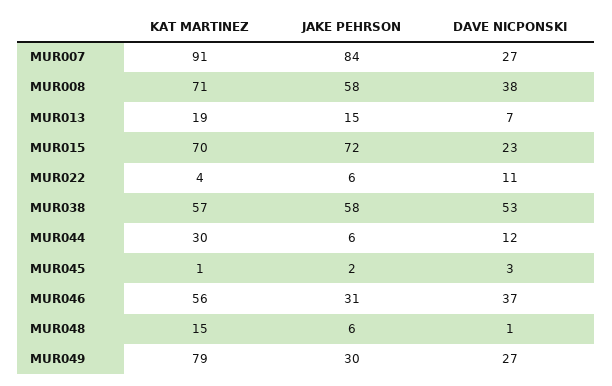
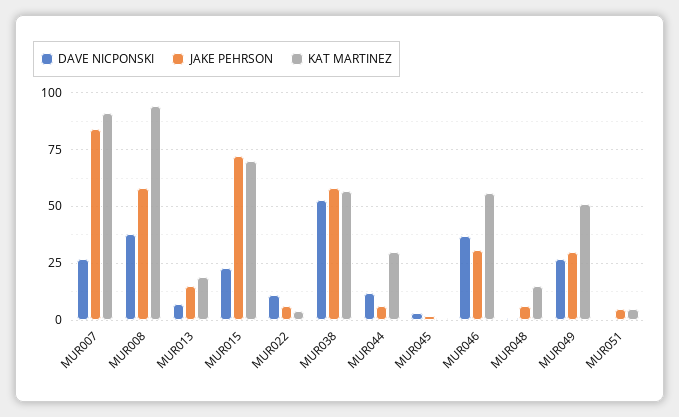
  {
    "KAT MARTINEZ": {
      "MUR007": 91,
-     "MUR008": 71,
+     "MUR008": 95,
      "MUR013": 19,
      "MUR015": 70,
      "MUR022": 4,
      "MUR038": 57,
      "MUR044": 30,
      "MUR045": 1,
      "MUR046": 56,
      "MUR048": 15,
-     "MUR049": 79
+     "MUR049": 50,
+     "MUR051": 5
    },
    "JAKE PEHRSON": {
      "MUR007": 84,
      "MUR008": 58,
      "MUR013": 15,
      "MUR015": 72,
      "MUR022": 6,
      "MUR038": 58,
      "MUR044": 6,
      "MUR045": 2,
      "MUR046": 31,
      "MUR048": 6,
-     "MUR049": 30
+     "MUR049": 30,
+     "MUR051": 5
    },
    "DAVE NICPONSKI": {
      "MUR007": 27,
      "MUR008": 38,
      "MUR013": 7,
      "MUR015": 23,
      "MUR022": 11,
      "MUR038": 53,
      "MUR044": 12,
      "MUR045": 3,
      "MUR046": 37,
      "MUR048": 1,
-     "MUR049": 27
+     "MUR049": 27,
+     "MUR051": 0
    }
  }

